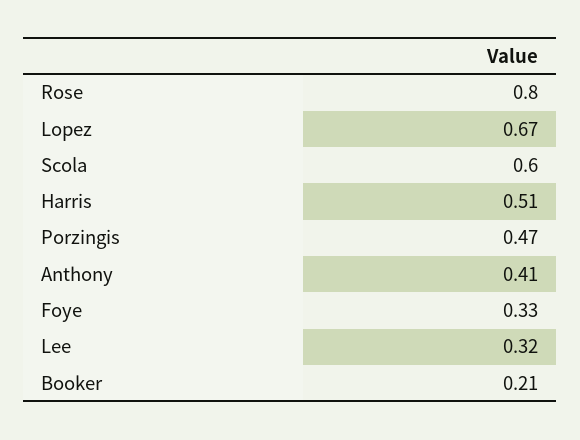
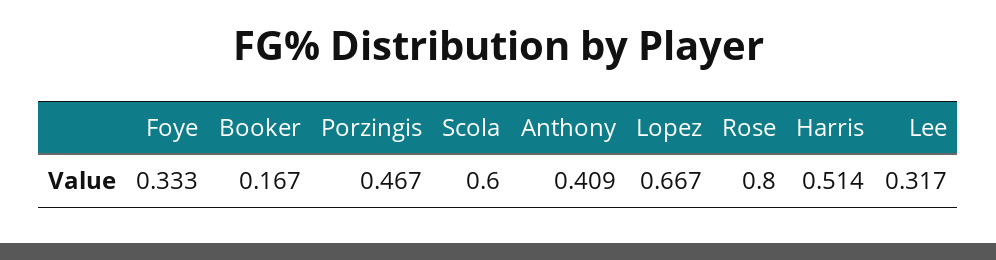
  {
    "Rose": 0.8,
    "Lopez": 0.667,
    "Scola": 0.6,
    "Harris": 0.514,
    "Porzingis": 0.467,
    "Anthony": 0.409,
    "Foye": 0.333,
    "Lee": 0.317,
-   "Booker": 0.21
+   "Booker": 0.167
  }

